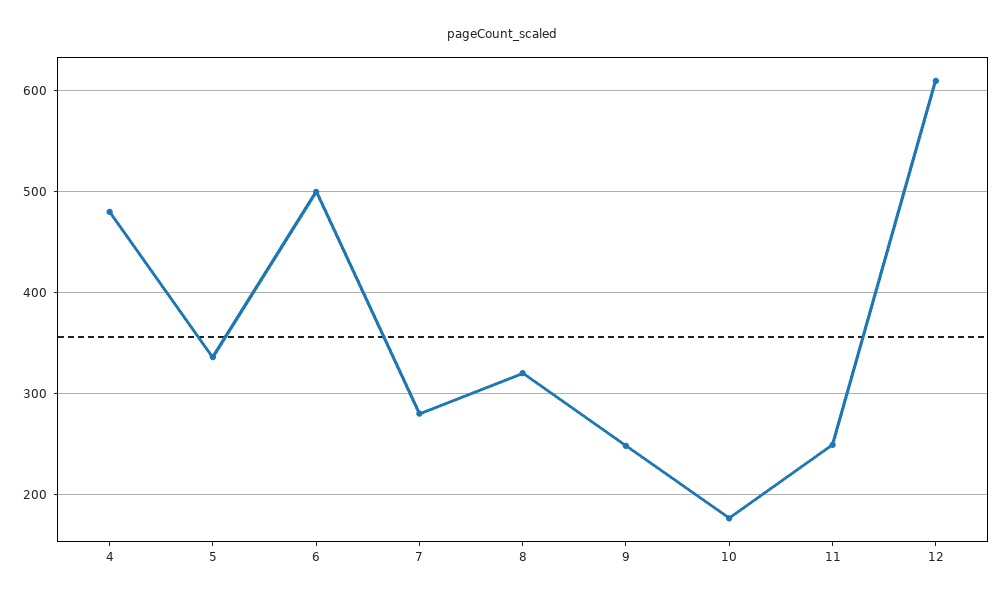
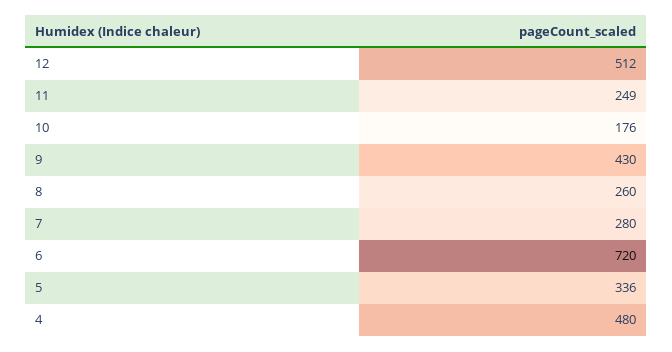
  {
    "4": 480,
    "5": 336,
-   "6": 500,
+   "6": 720,
    "7": 280,
-   "8": 320,
+   "8": 260,
-   "9": 250,
+   "9": 430,
    "10": 176,
    "11": 249,
-   "12": 610
+   "12": 512
  }

